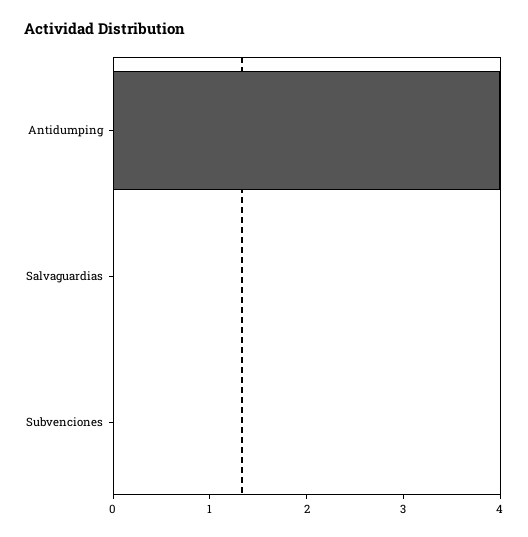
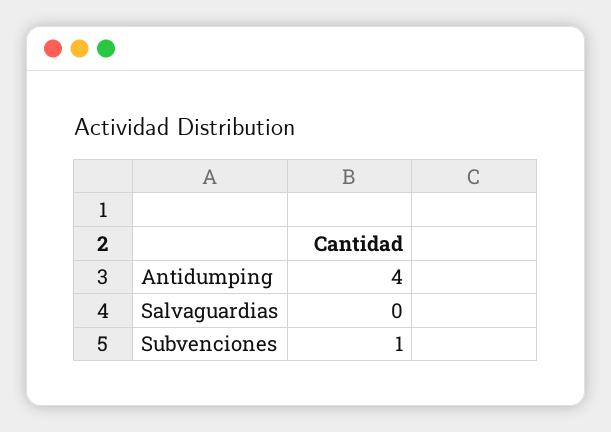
  {
    "Antidumping": 4,
    "Salvaguardias": 0,
-   "Subvenciones": 0
+   "Subvenciones": 1
  }

